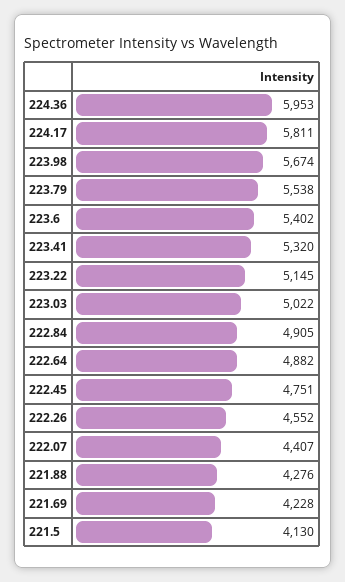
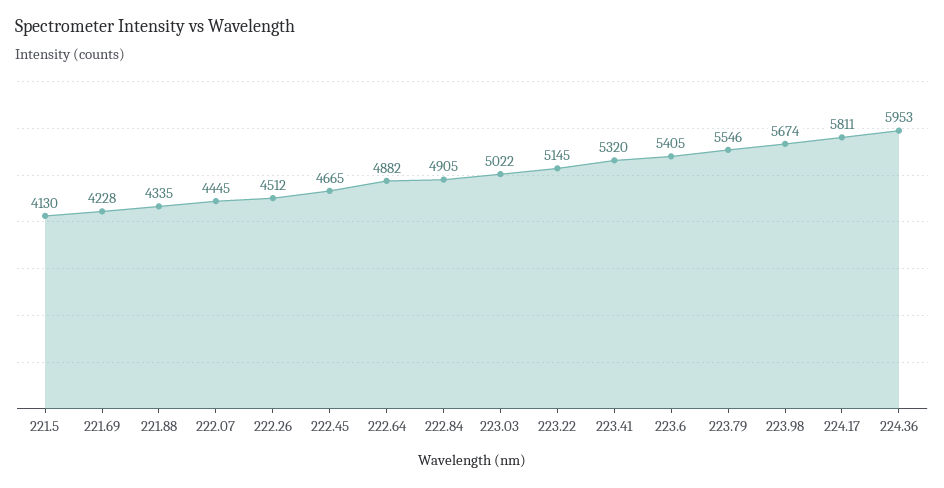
  {
    "224.36": 5953,
    "224.17": 5811,
    "223.98": 5674,
-   "223.79": 5538,
+   "223.79": 5546,
-   "223.6": 5402,
+   "223.6": 5405,
    "223.41": 5320,
    "223.22": 5145,
    "223.03": 5022,
    "222.84": 4905,
    "222.64": 4882,
-   "222.45": 4751,
+   "222.45": 4665,
-   "222.26": 4552,
+   "222.26": 4512,
-   "222.07": 4407,
+   "222.07": 4445,
-   "221.88": 4276,
+   "221.88": 4335,
    "221.69": 4228,
    "221.5": 4130
  }

